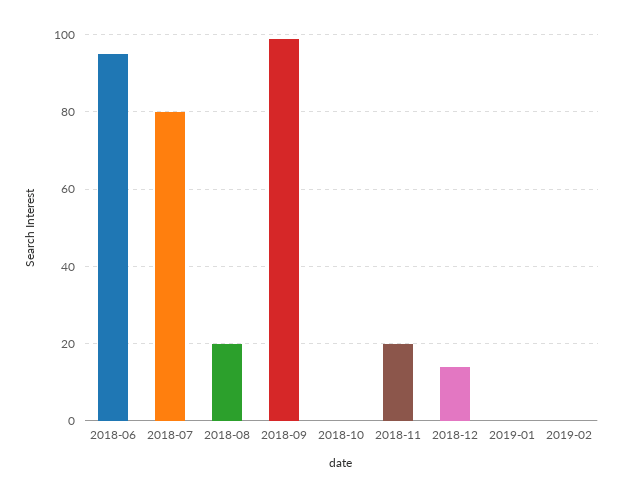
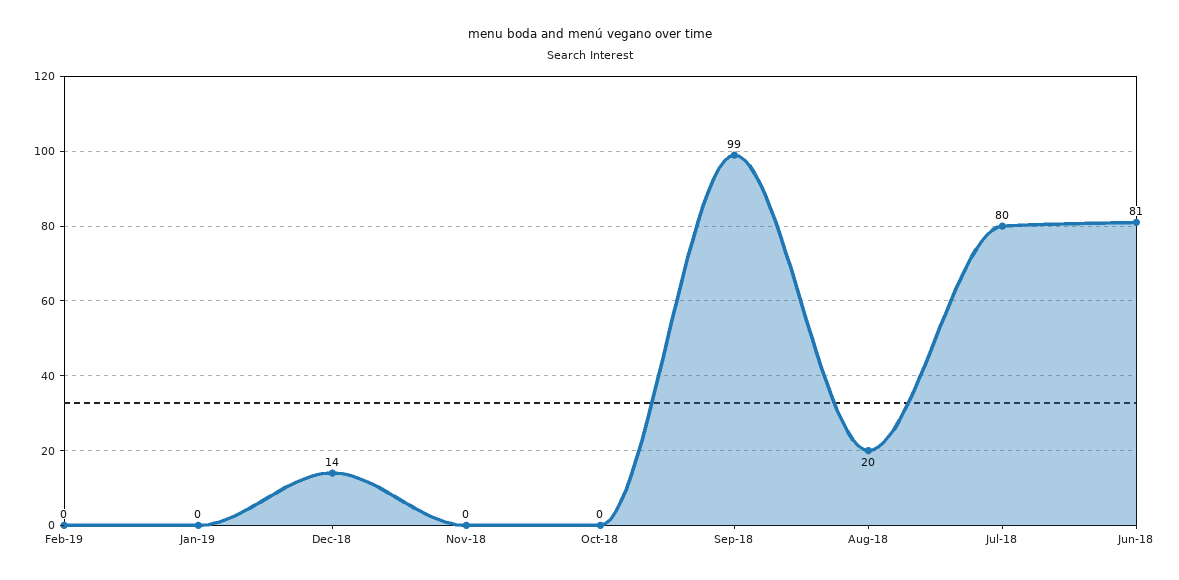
  {
-   "2018-06": 95,
+   "2018-06": 81,
    "2018-07": 80,
    "2018-08": 20,
    "2018-09": 99,
    "2018-10": 0,
-   "2018-11": 20,
+   "2018-11": 0,
    "2018-12": 14,
    "2019-01": 0,
    "2019-02": 0
  }

